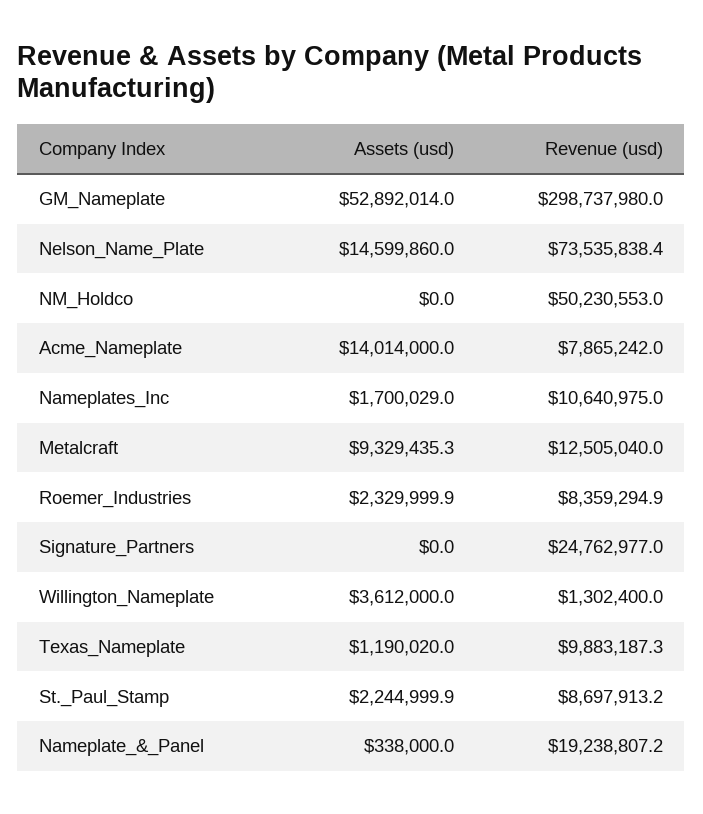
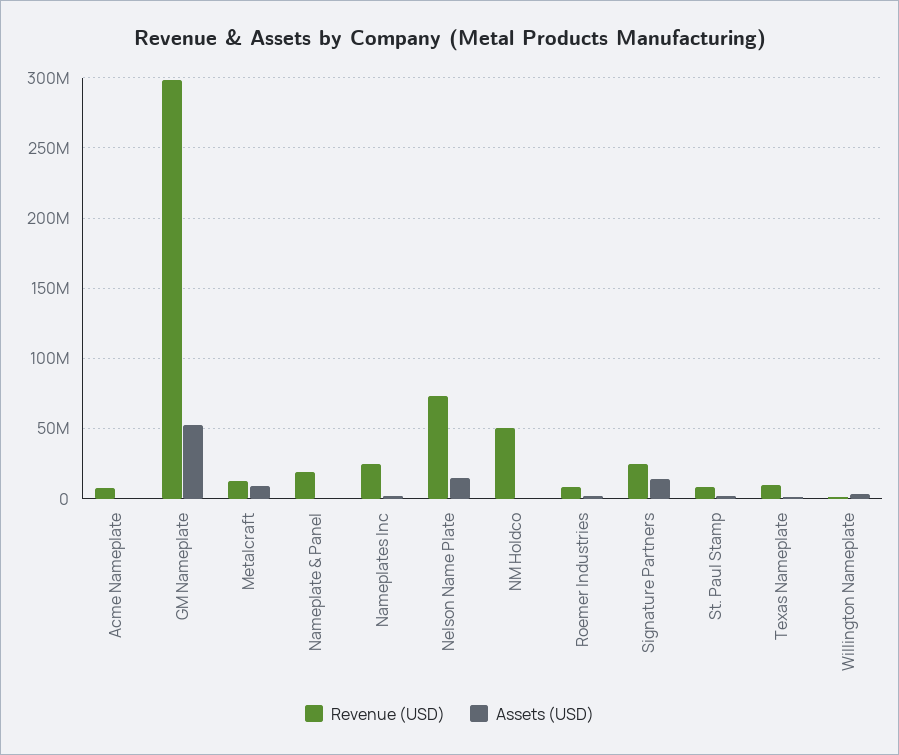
  {
    "Assets (usd)": {
      "GM_Nameplate": 52892014,
      "Nelson_Name_Plate": 14599860,
      "NM_Holdco": 0,
-     "Acme_Nameplate": 14014000,
+     "Acme_Nameplate": 0,
      "Nameplates_Inc": 1700029,
      "Metalcraft": 9329435.3,
      "Roemer_Industries": 2329999.9,
-     "Signature_Partners": 0,
+     "Signature_Partners": 15000000,
      "Willington_Nameplate": 3612000,
      "Texas_Nameplate": 1190020,
      "St._Paul_Stamp": 2244999.9,
      "Nameplate_&_Panel": 338000
    },
    "Revenue (usd)": {
      "GM_Nameplate": 298737980,
      "Nelson_Name_Plate": 73535838.4,
      "NM_Holdco": 50230553,
      "Acme_Nameplate": 7865242,
-     "Nameplates_Inc": 10640975,
+     "Nameplates_Inc": 25000000,
      "Metalcraft": 12505040,
      "Roemer_Industries": 8359294.9,
      "Signature_Partners": 24762977,
      "Willington_Nameplate": 1302400,
      "Texas_Nameplate": 9883187.3,
      "St._Paul_Stamp": 8697913.2,
      "Nameplate_&_Panel": 19238807.2
    }
  }

